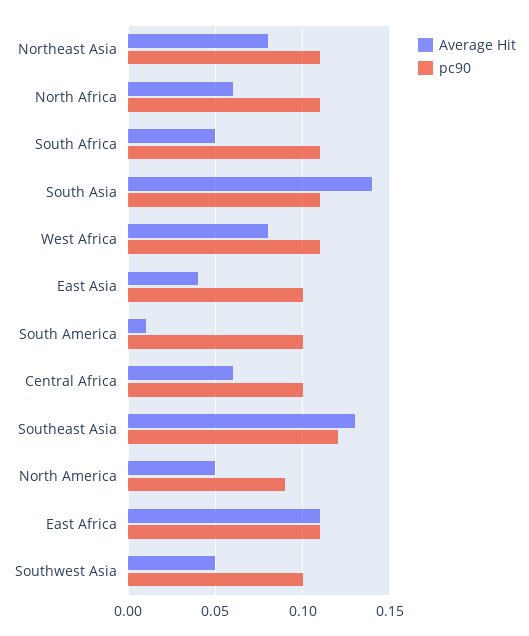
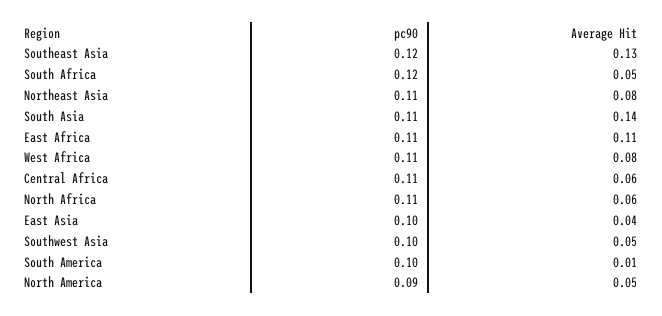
  {
    "Average Hit": {
      "Northeast Asia": 0.08,
      "North Africa": 0.06,
      "South Africa": 0.05,
      "South Asia": 0.14,
      "West Africa": 0.08,
      "East Asia": 0.04,
      "South America": 0.01,
      "Central Africa": 0.06,
      "Southeast Asia": 0.13,
      "North America": 0.05,
      "East Africa": 0.11,
      "Southwest Asia": 0.05
    },
    "pc90": {
      "Northeast Asia": 0.11,
      "North Africa": 0.11,
-     "South Africa": 0.11,
+     "South Africa": 0.12,
      "South Asia": 0.11,
      "West Africa": 0.11,
      "East Asia": 0.1,
      "South America": 0.1,
-     "Central Africa": 0.1,
+     "Central Africa": 0.11,
      "Southeast Asia": 0.12,
      "North America": 0.09,
      "East Africa": 0.11,
      "Southwest Asia": 0.1
    }
  }

